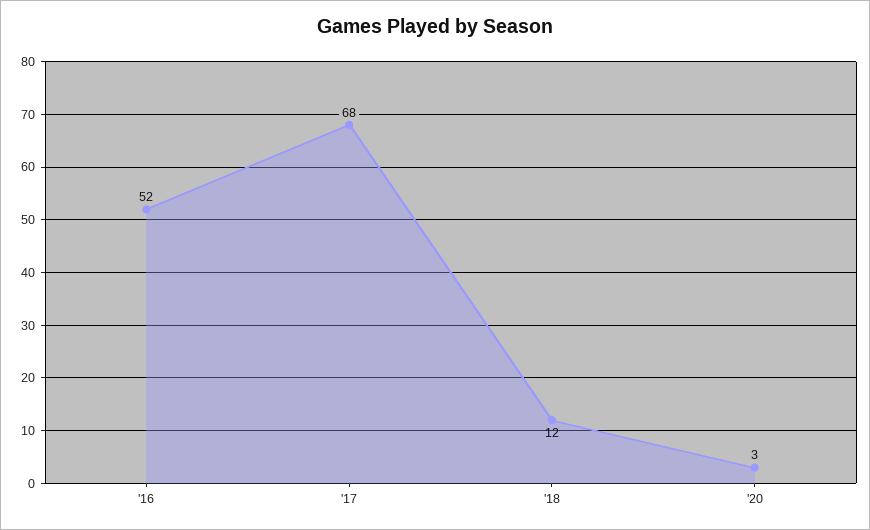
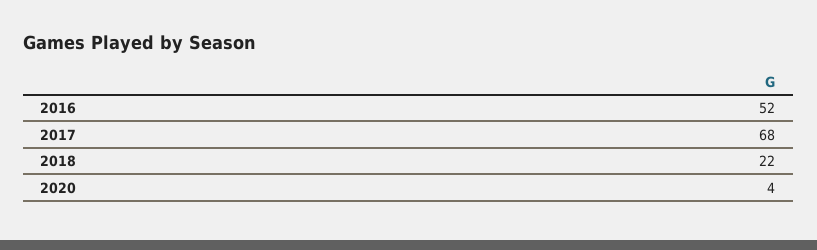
  {
    "'16": 52,
    "'17": 68,
-   "'18": 12,
+   "'18": 22,
-   "'20": 3
+   "'20": 4
  }

